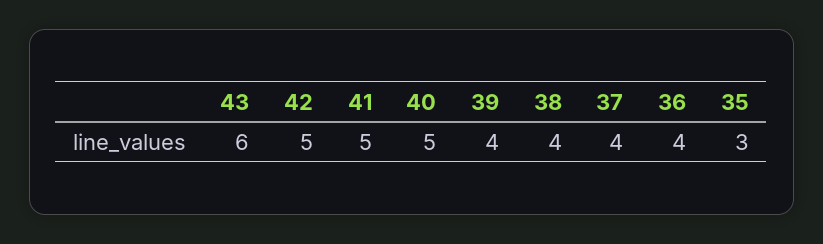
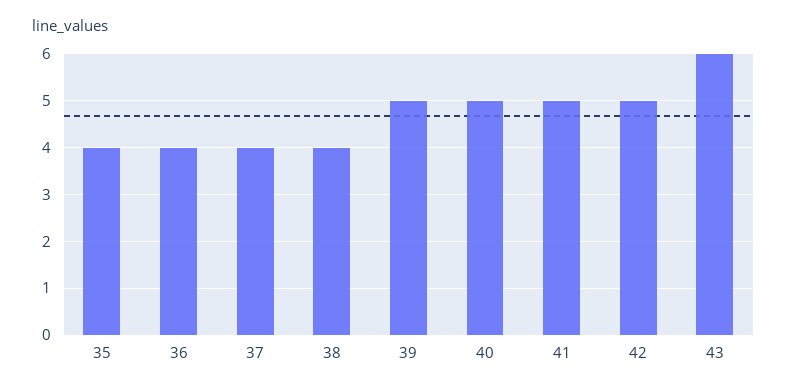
  {
    "43": 6,
    "42": 5,
    "41": 5,
    "40": 5,
-   "39": 4,
+   "39": 5,
    "38": 4,
    "37": 4,
    "36": 4,
-   "35": 3
+   "35": 4
  }

